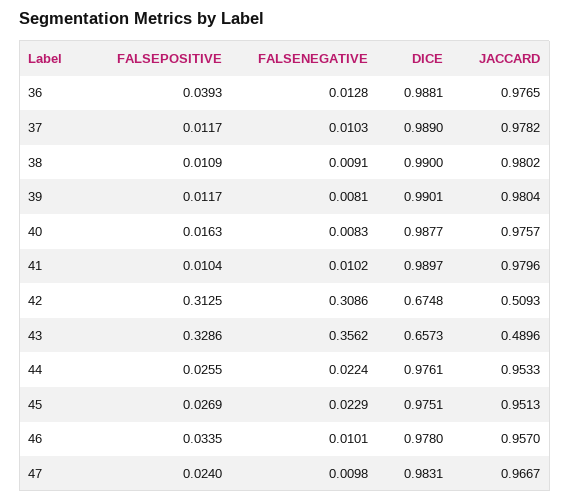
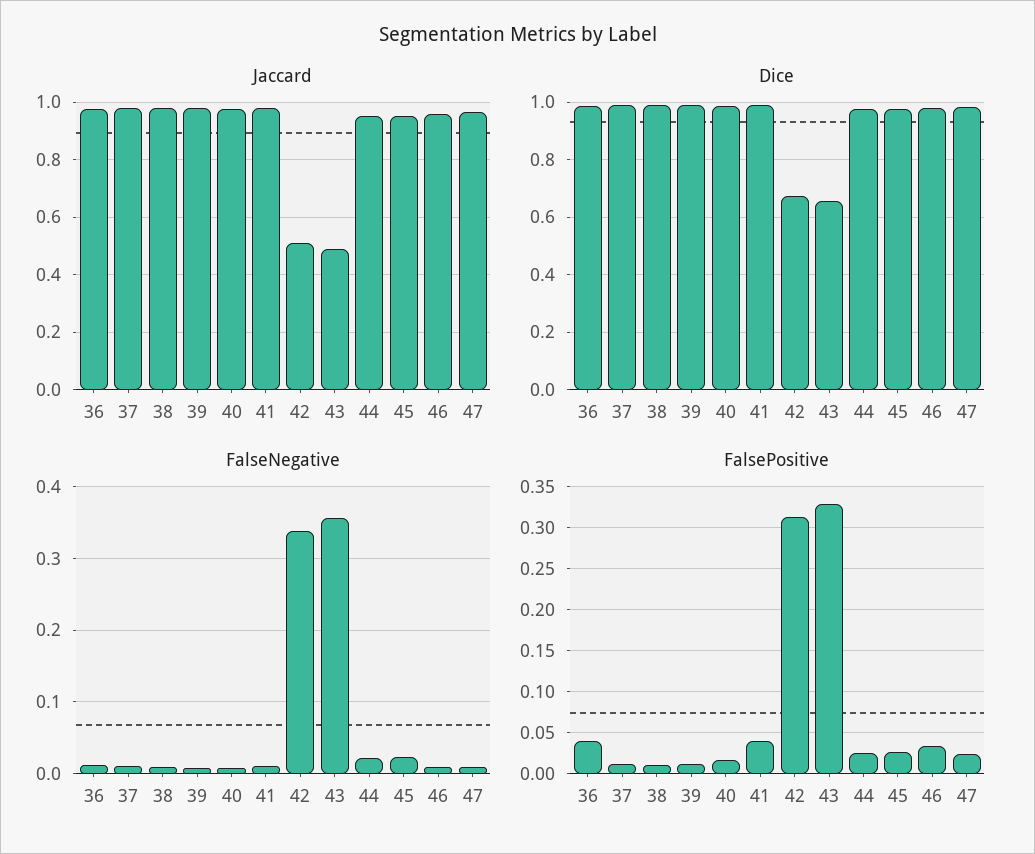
  {
    "FALSEPOSITIVE": {
      "36": 0.0393,
      "37": 0.0117,
      "38": 0.0109,
      "39": 0.0117,
      "40": 0.0163,
-     "41": 0.0104,
+     "41": 0.04,
      "42": 0.3125,
      "43": 0.3286,
      "44": 0.0255,
      "45": 0.0269,
      "46": 0.0335,
      "47": 0.024
    },
    "FALSENEGATIVE": {
      "36": 0.0128,
      "37": 0.0103,
      "38": 0.0091,
      "39": 0.0081,
      "40": 0.0083,
      "41": 0.0102,
-     "42": 0.3086,
+     "42": 0.34,
      "43": 0.3562,
      "44": 0.0224,
      "45": 0.0229,
      "46": 0.0101,
      "47": 0.0098
    },
    "DICE": {
      "36": 0.9881,
      "37": 0.989,
      "38": 0.99,
      "39": 0.9901,
      "40": 0.9877,
      "41": 0.9897,
      "42": 0.6748,
      "43": 0.6573,
      "44": 0.9761,
      "45": 0.9751,
      "46": 0.978,
      "47": 0.9831
    },
    "JACCARD": {
      "36": 0.9765,
      "37": 0.9782,
      "38": 0.9802,
      "39": 0.9804,
      "40": 0.9757,
      "41": 0.9796,
      "42": 0.5093,
      "43": 0.4896,
      "44": 0.9533,
      "45": 0.9513,
      "46": 0.957,
      "47": 0.9667
    }
  }

